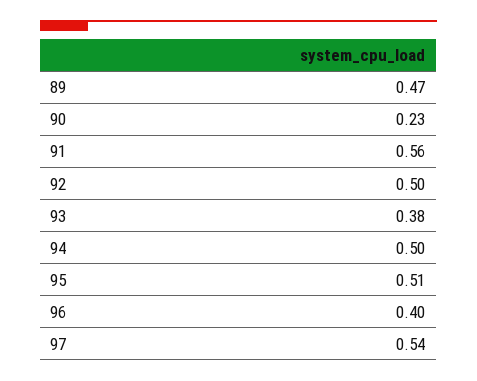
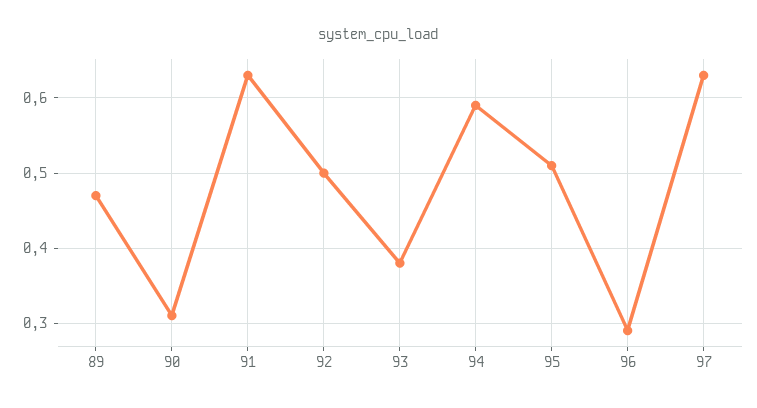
  {
    "89": 0.47,
-   "90": 0.23,
+   "90": 0.31,
-   "91": 0.56,
+   "91": 0.63,
    "92": 0.5,
    "93": 0.38,
-   "94": 0.5,
+   "94": 0.59,
    "95": 0.51,
-   "96": 0.4,
+   "96": 0.29,
-   "97": 0.54
+   "97": 0.63
  }

